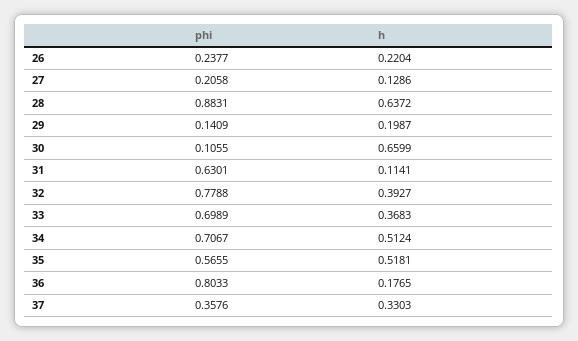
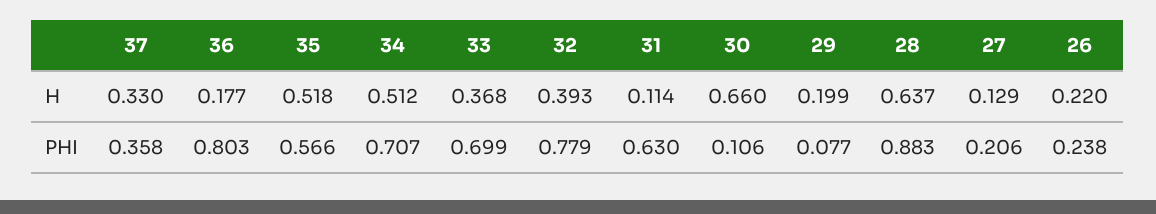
  {
    "phi": {
      "26": 0.2377,
      "27": 0.2058,
      "28": 0.8831,
-     "29": 0.1409,
+     "29": 0.077,
      "30": 0.1055,
      "31": 0.6301,
      "32": 0.7788,
      "33": 0.6989,
      "34": 0.7067,
      "35": 0.5655,
      "36": 0.8033,
      "37": 0.3576
    },
    "h": {
      "26": 0.2204,
      "27": 0.1286,
      "28": 0.6372,
      "29": 0.1987,
      "30": 0.6599,
      "31": 0.1141,
      "32": 0.3927,
      "33": 0.3683,
      "34": 0.5124,
      "35": 0.5181,
      "36": 0.1765,
      "37": 0.3303
    }
  }

